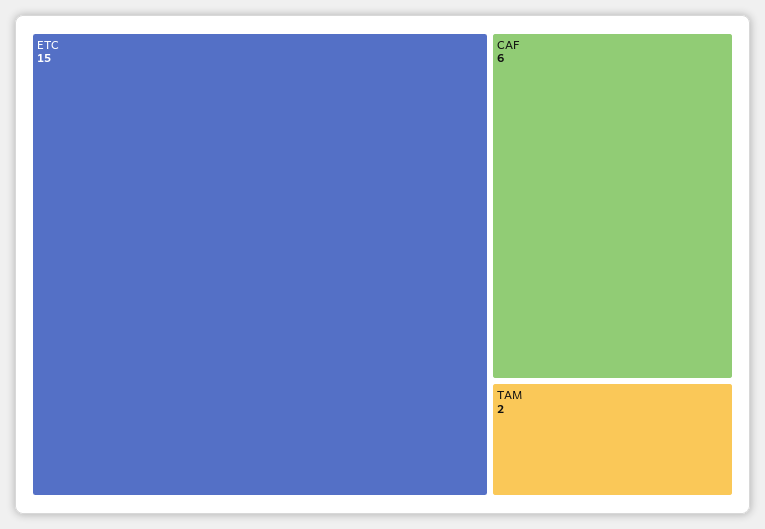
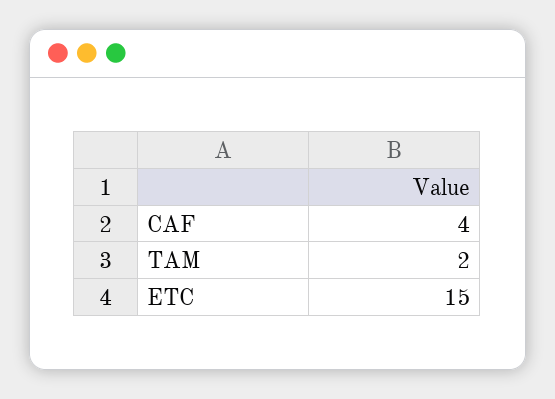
  {
    "ETC": 15,
-   "CAF": 6,
+   "CAF": 4,
    "TAM": 2
  }

